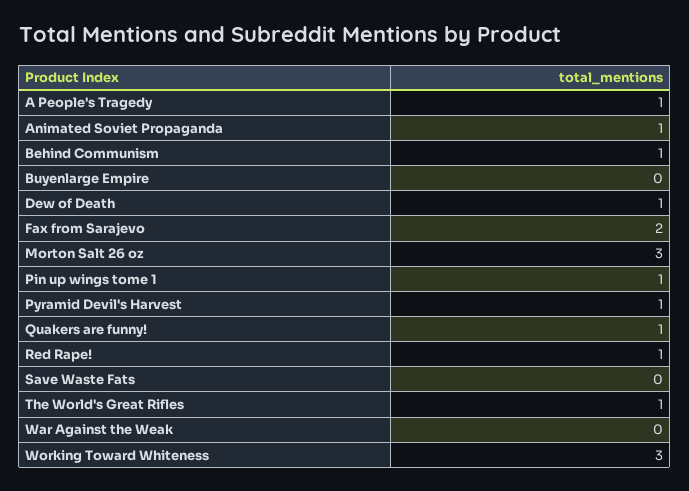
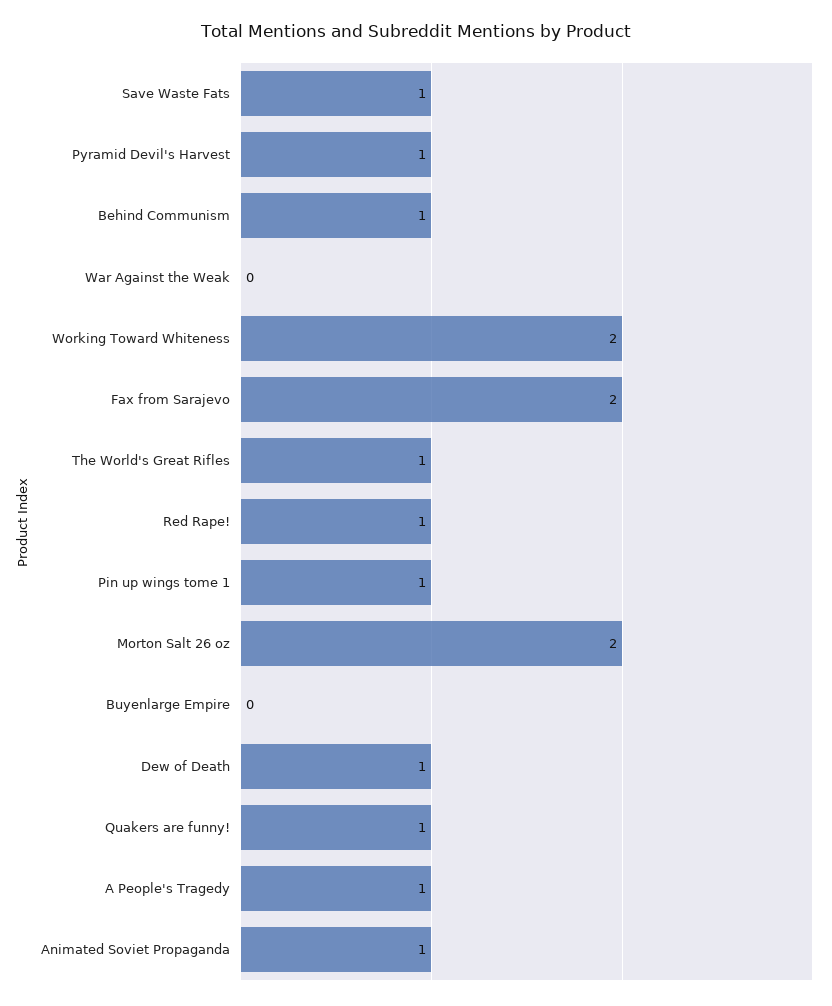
  {
    "A People's Tragedy": 1,
    "Animated Soviet Propaganda": 1,
    "Behind Communism": 1,
    "Buyenlarge Empire": 0,
    "Dew of Death": 1,
    "Fax from Sarajevo": 2,
-   "Morton Salt 26 oz": 3,
+   "Morton Salt 26 oz": 2,
    "Pin up wings tome 1": 1,
    "Pyramid Devil's Harvest": 1,
    "Quakers are funny!": 1,
    "Red Rape!": 1,
-   "Save Waste Fats": 0,
+   "Save Waste Fats": 1,
    "The World's Great Rifles": 1,
    "War Against the Weak": 0,
-   "Working Toward Whiteness": 3
+   "Working Toward Whiteness": 2
  }

